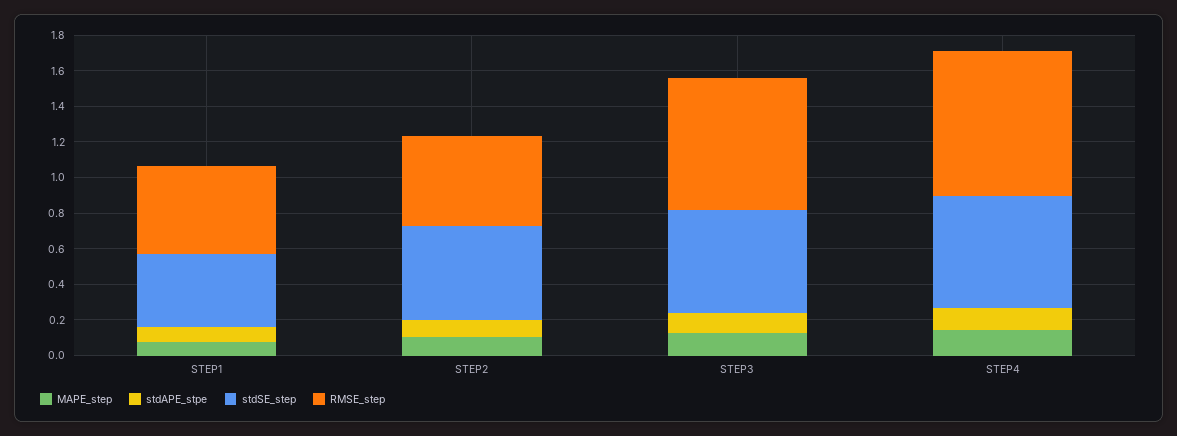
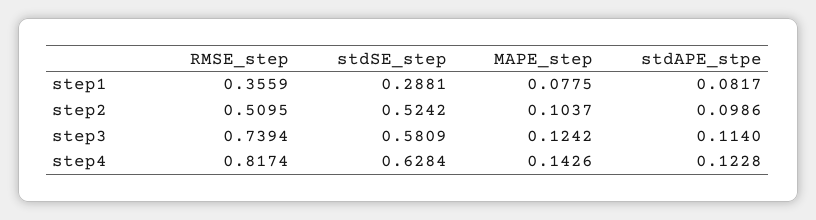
  {
    "MAPE_step": {
      "STEP1": 0.0775,
      "STEP2": 0.1037,
      "STEP3": 0.1242,
      "STEP4": 0.1426
    },
    "stdAPE_stpe": {
      "STEP1": 0.0817,
      "STEP2": 0.0986,
      "STEP3": 0.114,
      "STEP4": 0.1228
    },
    "stdSE_step": {
-     "STEP1": 0.4,
+     "STEP1": 0.2881,
      "STEP2": 0.5242,
      "STEP3": 0.5809,
      "STEP4": 0.6284
    },
    "RMSE_step": {
-     "STEP1": 0.5,
+     "STEP1": 0.3559,
      "STEP2": 0.5095,
      "STEP3": 0.7394,
      "STEP4": 0.8174
    }
  }

